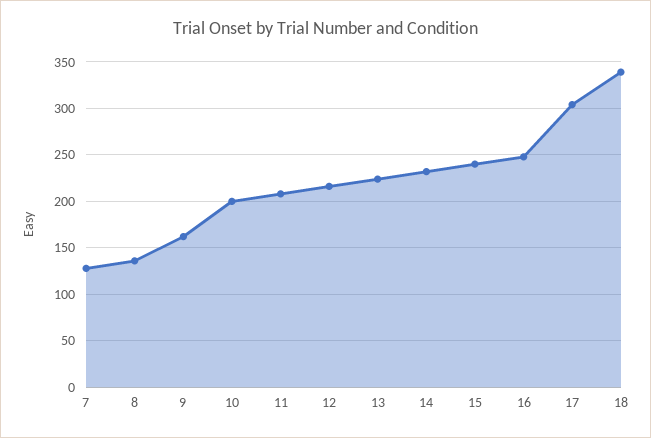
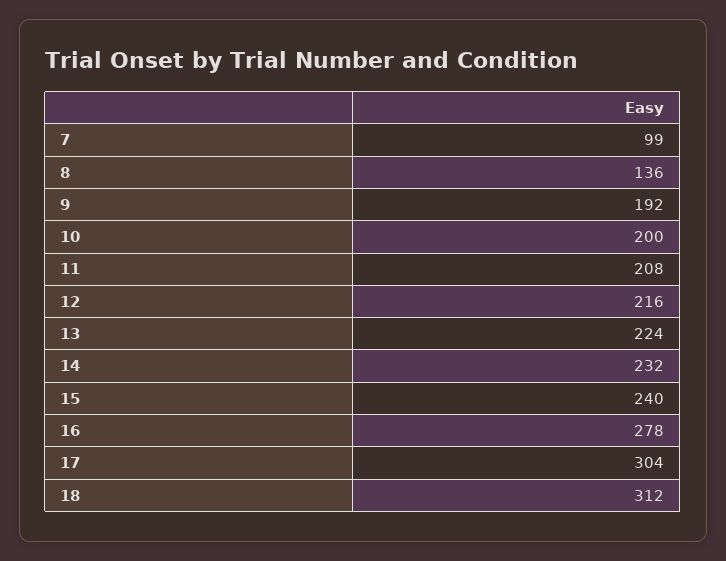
  {
-   "7": 130,
+   "7": 99,
    "8": 136,
-   "9": 160,
+   "9": 192,
    "10": 200,
    "11": 208,
    "12": 216,
    "13": 224,
    "14": 232,
    "15": 240,
-   "16": 250,
+   "16": 278,
    "17": 304,
-   "18": 340
+   "18": 312
  }

